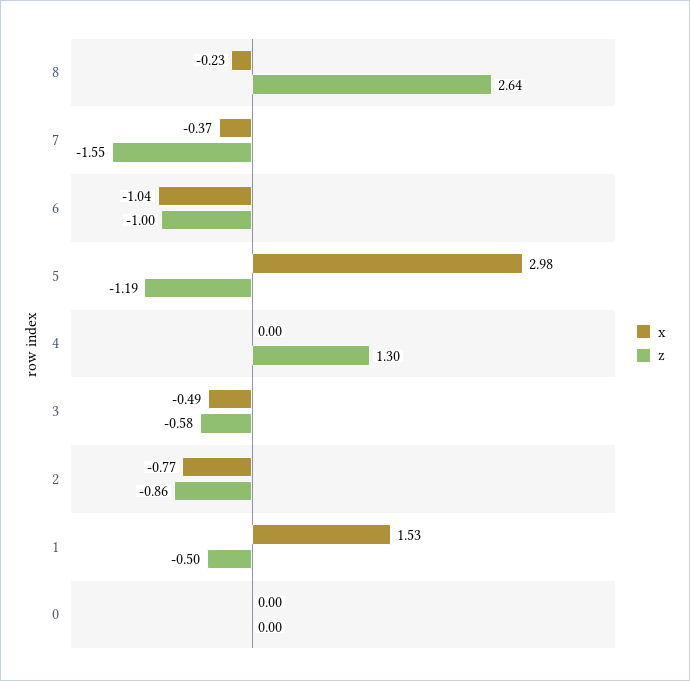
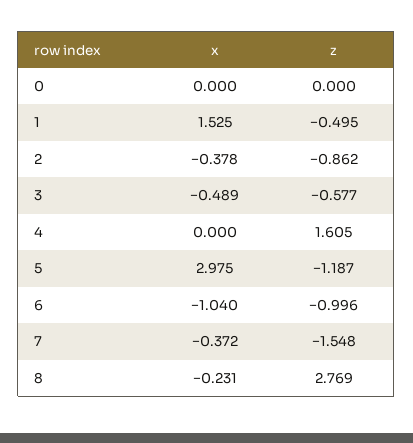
  {
    "x": {
      "8": -0.231,
      "7": -0.372,
      "6": -1.04,
      "5": 2.975,
      "4": 0,
      "3": -0.489,
-     "2": -0.77,
+     "2": -0.378,
      "1": 1.525,
      "0": 0
    },
    "z": {
-     "8": 2.64,
+     "8": 2.769,
      "7": -1.548,
      "6": -0.996,
      "5": -1.187,
-     "4": 1.3,
+     "4": 1.605,
      "3": -0.577,
      "2": -0.862,
      "1": -0.495,
      "0": 0
    }
  }

